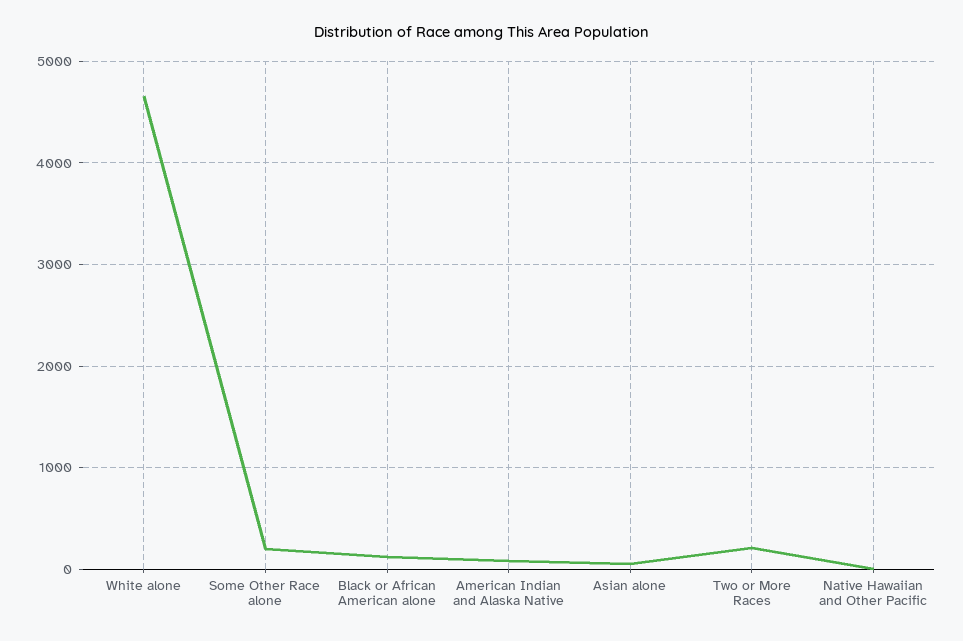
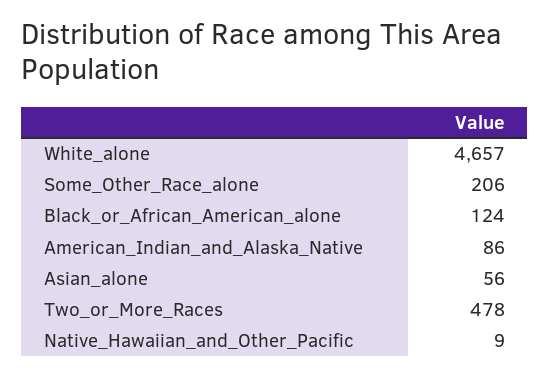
  {
    "White alone": 4657,
    "Some Other Race alone": 206,
    "Black or African American alone": 124,
    "American Indian and Alaska Native": 86,
    "Asian alone": 56,
-   "Two or More Races": 200,
+   "Two or More Races": 478,
    "Native Hawaiian and Other Pacific": 9
  }

